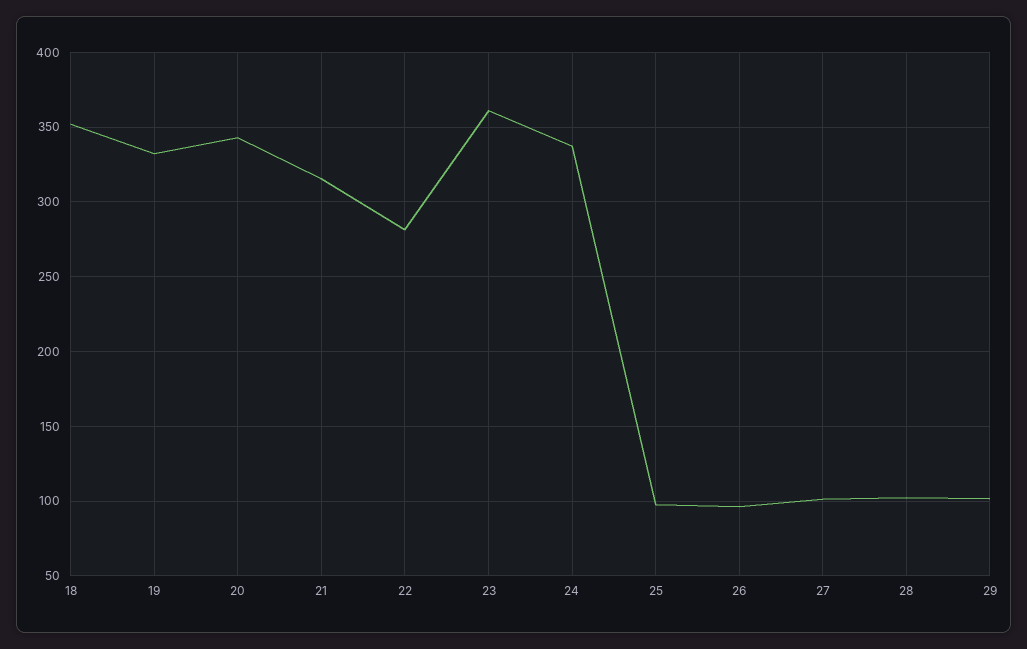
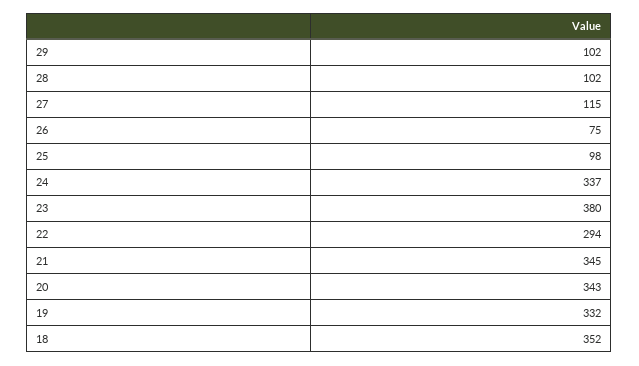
  {
    "18": 352,
    "19": 332,
    "20": 343,
-   "21": 315,
+   "21": 345,
-   "22": 280,
+   "22": 294,
-   "23": 360,
+   "23": 380,
    "24": 337,
    "25": 98,
-   "26": 95,
+   "26": 75,
-   "27": 100,
+   "27": 115,
    "28": 102,
    "29": 102
  }

